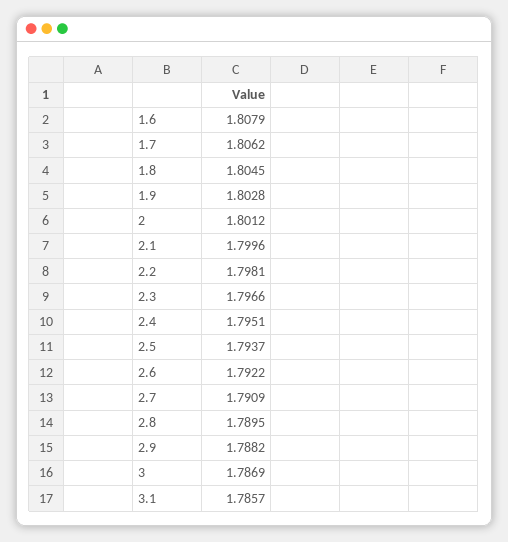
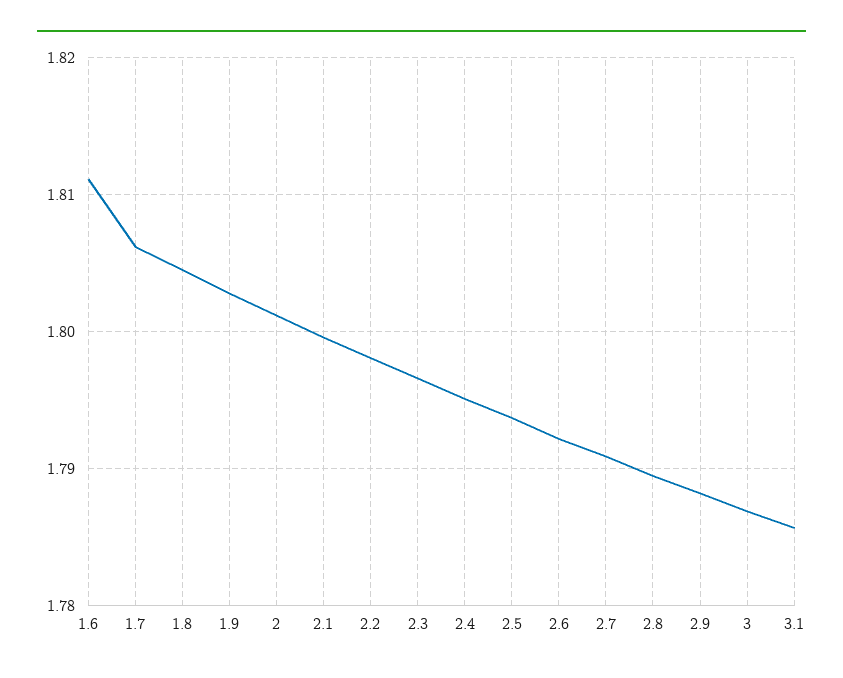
  {
-   "1.6": 1.8079,
+   "1.6": 1.811,
    "1.7": 1.8062,
    "1.8": 1.8045,
    "1.9": 1.8028,
    "2": 1.8012,
    "2.1": 1.7996,
    "2.2": 1.7981,
    "2.3": 1.7966,
    "2.4": 1.7951,
    "2.5": 1.7937,
    "2.6": 1.7922,
    "2.7": 1.7909,
    "2.8": 1.7895,
    "2.9": 1.7882,
    "3": 1.7869,
    "3.1": 1.7857
  }

